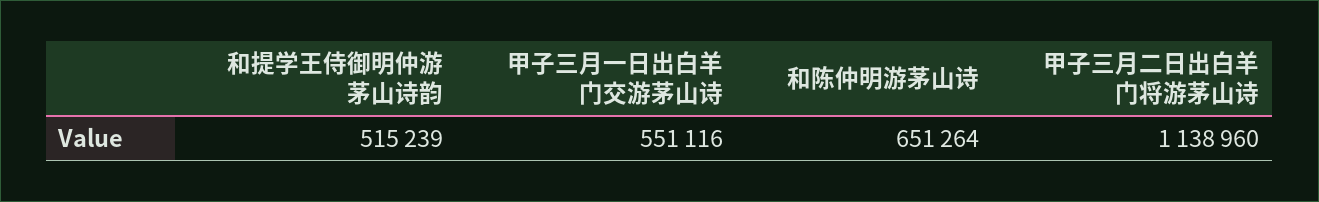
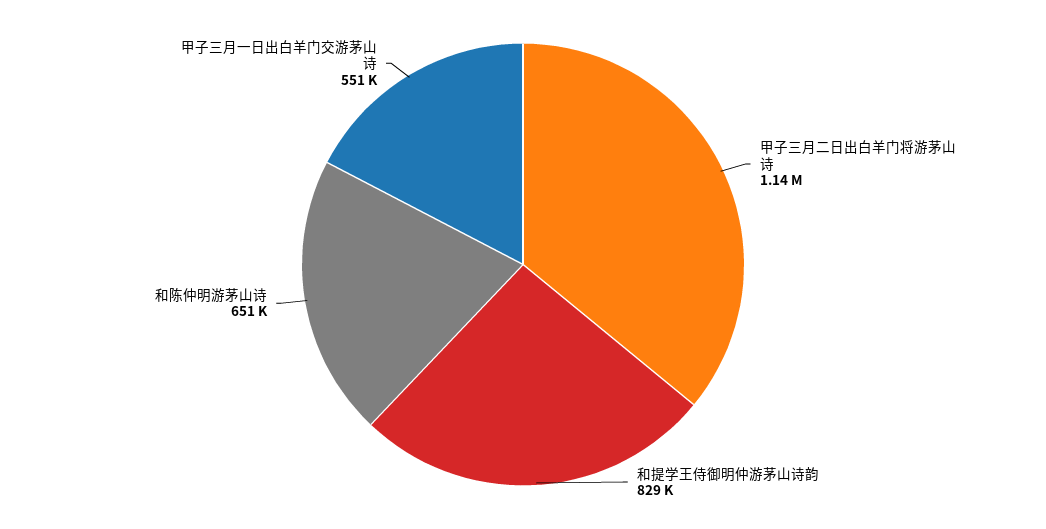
  {
-   "和提学王侍御明仲游茅山诗韵": 515239,
+   "和提学王侍御明仲游茅山诗韵": 829000,
    "甲子三月一日出白羊门交游茅山诗": 551116,
    "和陈仲明游茅山诗": 651264,
    "甲子三月二日出白羊门将游茅山诗": 1138960
  }

